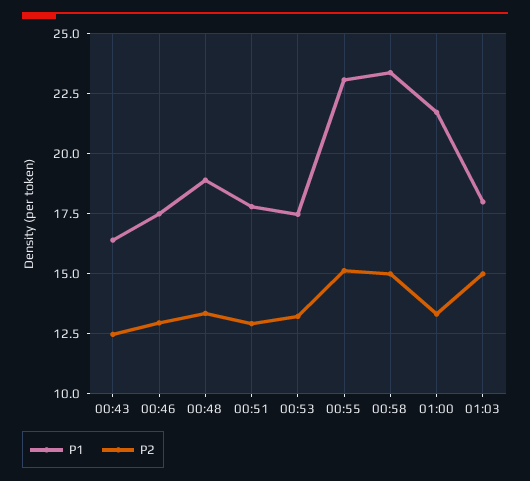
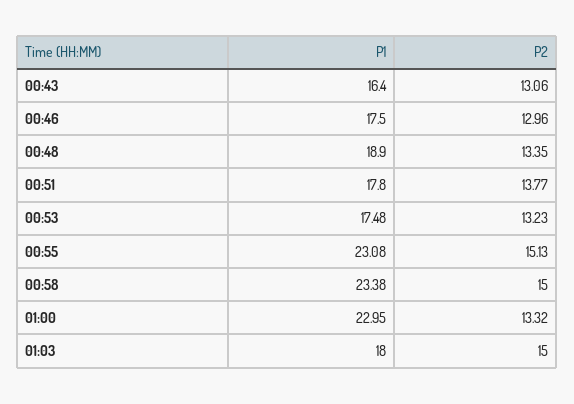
  {
    "P1": {
      "00:43": 16.4,
      "00:46": 17.5,
      "00:48": 18.9,
      "00:51": 17.8,
      "00:53": 17.48,
      "00:55": 23.08,
      "00:58": 23.38,
-     "01:00": 21.75,
+     "01:00": 22.95,
      "01:03": 18
    },
    "P2": {
-     "00:43": 12.5,
+     "00:43": 13.06,
      "00:46": 12.96,
      "00:48": 13.35,
-     "00:51": 13,
+     "00:51": 13.77,
      "00:53": 13.23,
      "00:55": 15.13,
      "00:58": 15,
      "01:00": 13.32,
      "01:03": 15
    }
  }

